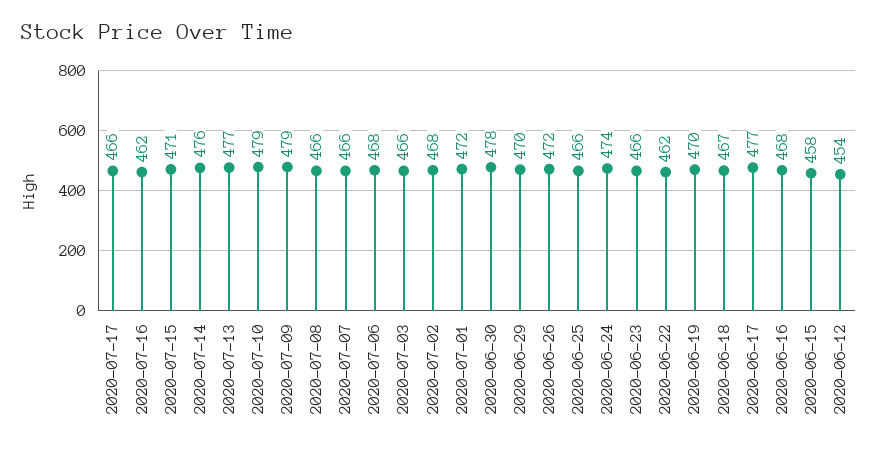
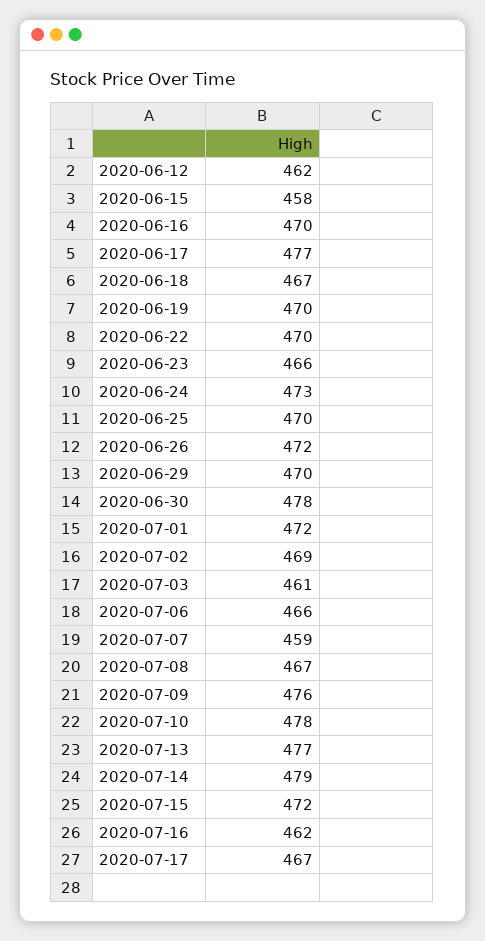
  {
-   "2020-07-17": 466,
+   "2020-07-17": 467,
    "2020-07-16": 462,
-   "2020-07-15": 471,
+   "2020-07-15": 472,
-   "2020-07-14": 476,
+   "2020-07-14": 479,
    "2020-07-13": 477,
-   "2020-07-10": 479,
+   "2020-07-10": 478,
-   "2020-07-09": 479,
+   "2020-07-09": 476,
-   "2020-07-08": 466,
+   "2020-07-08": 467,
-   "2020-07-07": 466,
+   "2020-07-07": 459,
-   "2020-07-06": 468,
+   "2020-07-06": 466,
-   "2020-07-03": 466,
+   "2020-07-03": 461,
-   "2020-07-02": 468,
+   "2020-07-02": 469,
    "2020-07-01": 472,
    "2020-06-30": 478,
    "2020-06-29": 470,
    "2020-06-26": 472,
-   "2020-06-25": 466,
+   "2020-06-25": 470,
-   "2020-06-24": 474,
+   "2020-06-24": 473,
    "2020-06-23": 466,
-   "2020-06-22": 462,
+   "2020-06-22": 470,
    "2020-06-19": 470,
    "2020-06-18": 467,
    "2020-06-17": 477,
-   "2020-06-16": 468,
+   "2020-06-16": 470,
    "2020-06-15": 458,
-   "2020-06-12": 454
+   "2020-06-12": 462
  }

